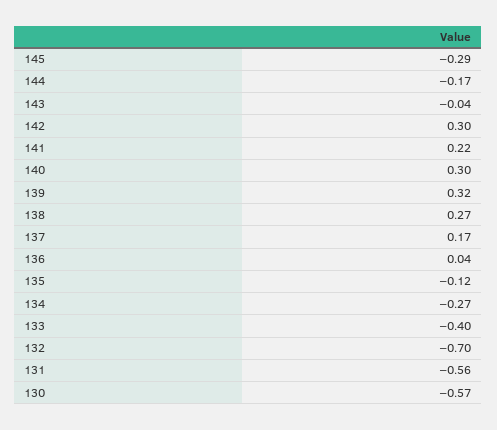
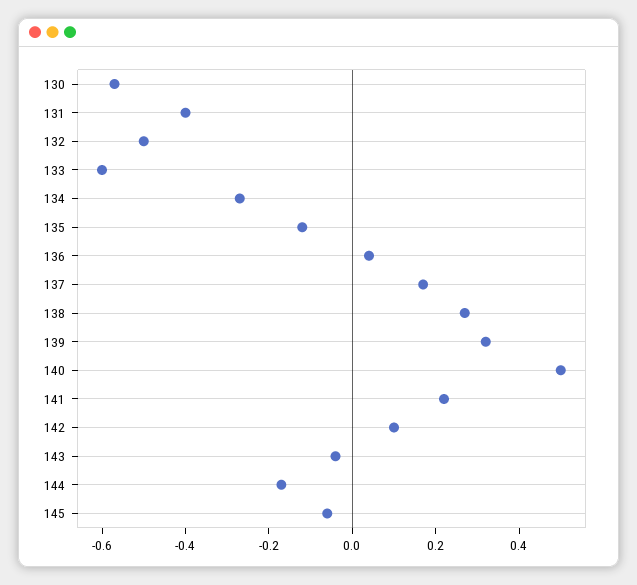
  {
-   "145": -0.29,
+   "145": -0.05,
    "144": -0.17,
    "143": -0.04,
-   "142": 0.3,
+   "142": 0.1,
    "141": 0.22,
-   "140": 0.3,
+   "140": 0.5,
    "139": 0.32,
    "138": 0.27,
    "137": 0.17,
    "136": 0.04,
    "135": -0.12,
    "134": -0.27,
-   "133": -0.4,
+   "133": -0.6,
-   "132": -0.7,
+   "132": -0.5,
-   "131": -0.56,
+   "131": -0.4,
    "130": -0.57
  }

